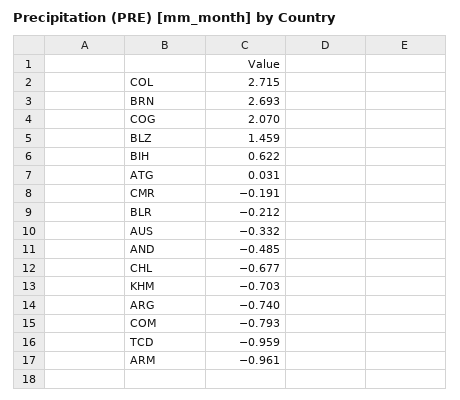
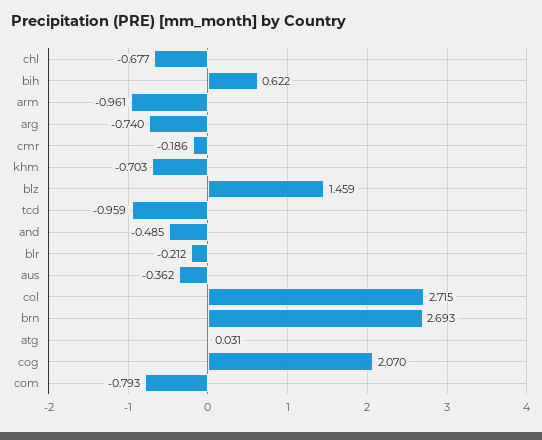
  {
    "COL": 2.715,
    "BRN": 2.693,
    "COG": 2.07,
    "BLZ": 1.459,
    "BIH": 0.622,
    "ATG": 0.031,
-   "CMR": -0.191,
+   "CMR": -0.186,
    "BLR": -0.212,
-   "AUS": -0.332,
+   "AUS": -0.362,
    "AND": -0.485,
    "CHL": -0.677,
    "KHM": -0.703,
    "ARG": -0.74,
    "COM": -0.793,
    "TCD": -0.959,
    "ARM": -0.961
  }

